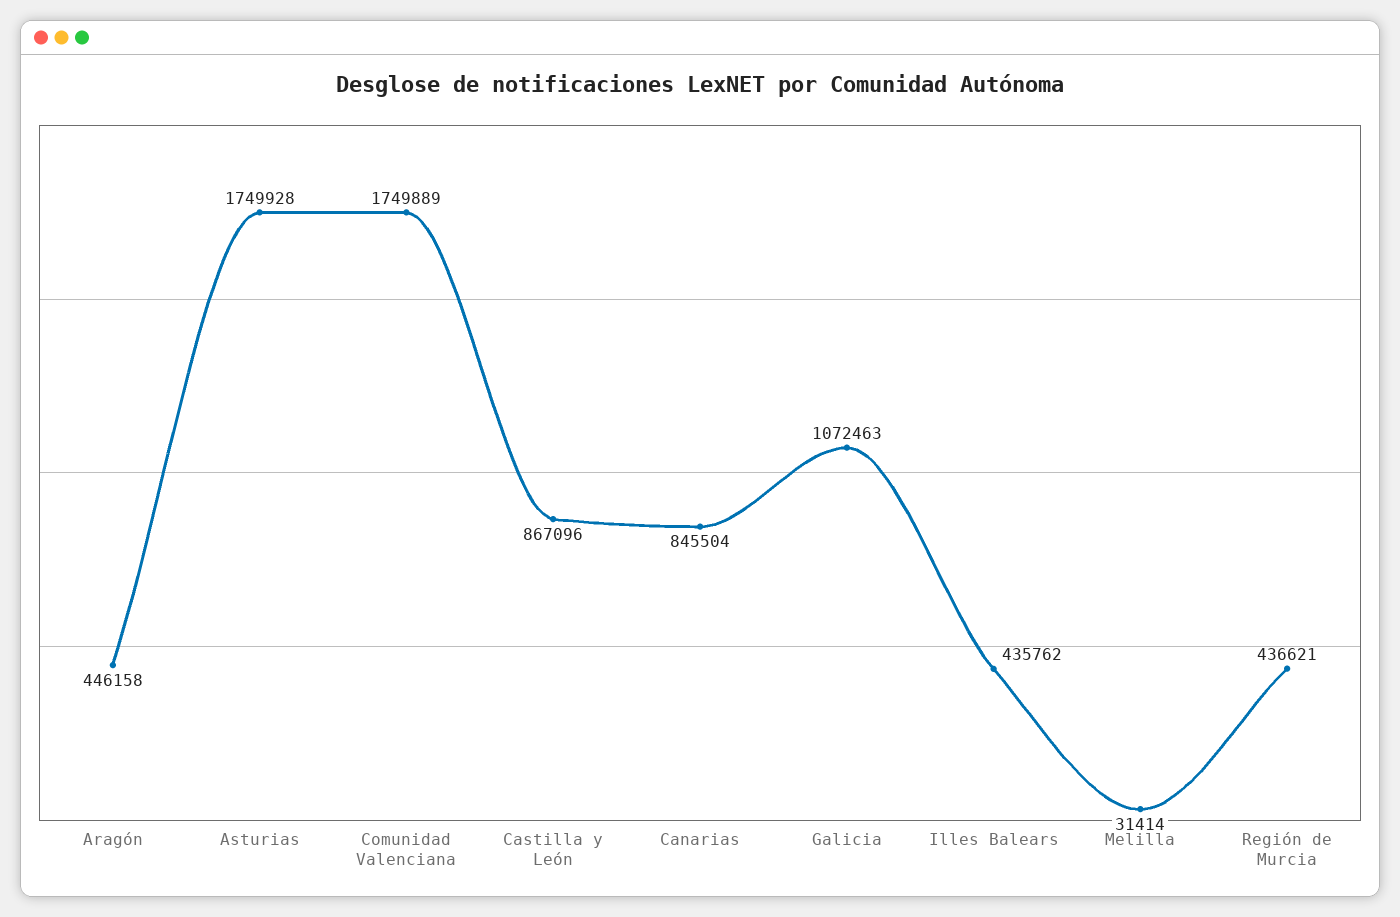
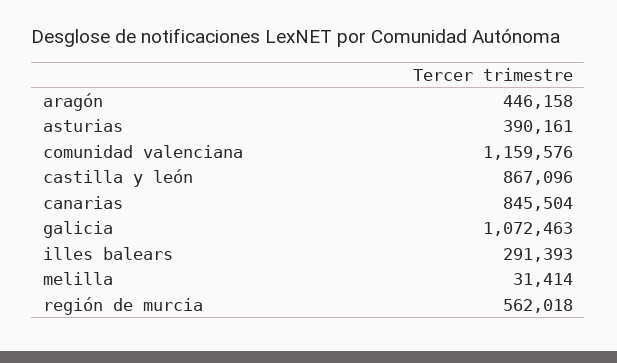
  {
    "Aragón": 446158,
-   "Asturias": 1749928,
+   "Asturias": 390161,
-   "Comunidad Valenciana": 1749889,
+   "Comunidad Valenciana": 1159576,
    "Castilla y León": 867096,
    "Canarias": 845504,
    "Galicia": 1072463,
-   "Illes Balears": 435762,
+   "Illes Balears": 291393,
    "Melilla": 31414,
-   "Región de Murcia": 436621
+   "Región de Murcia": 562018
  }

